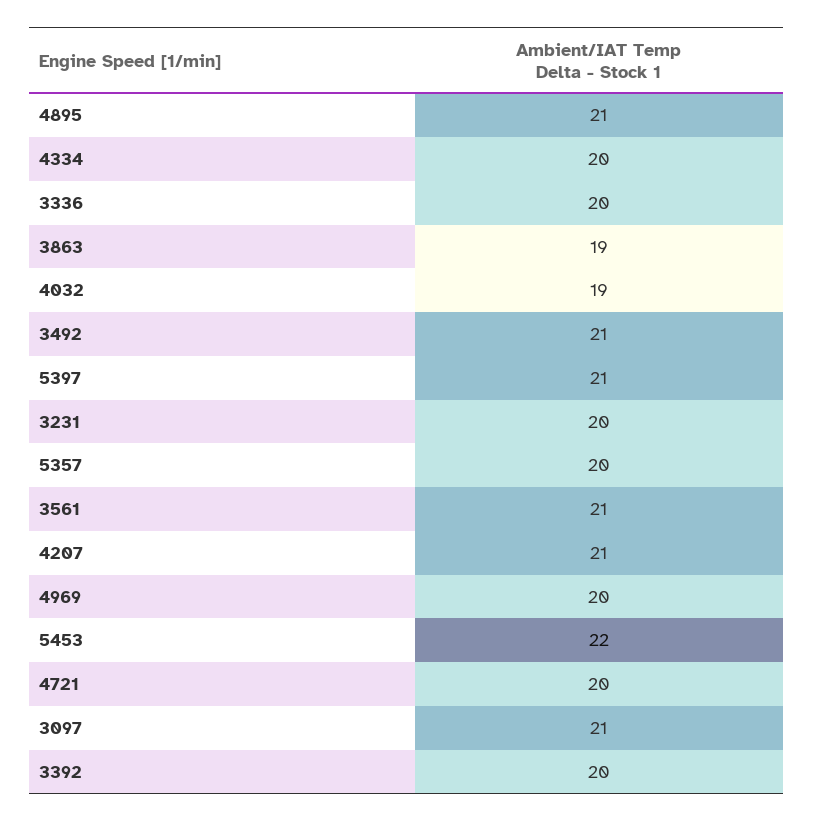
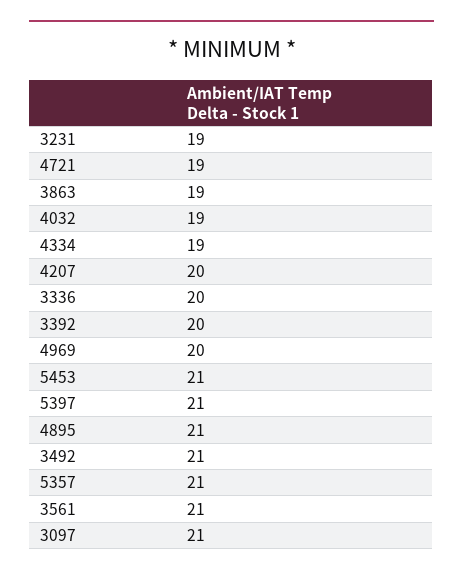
  {
    "4895": 21,
-   "4334": 20,
+   "4334": 19,
    "3336": 20,
    "3863": 19,
    "4032": 19,
    "3492": 21,
    "5397": 21,
-   "3231": 20,
+   "3231": 19,
-   "5357": 20,
+   "5357": 21,
    "3561": 21,
-   "4207": 21,
+   "4207": 20,
    "4969": 20,
-   "5453": 22,
+   "5453": 21,
-   "4721": 20,
+   "4721": 19,
    "3097": 21,
    "3392": 20
  }

